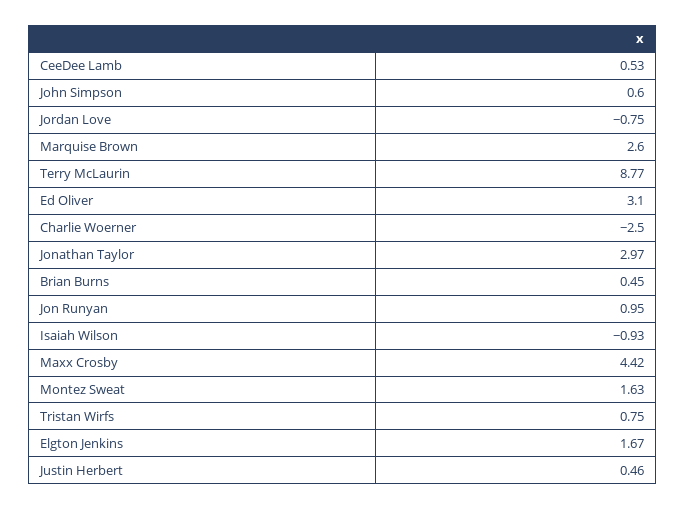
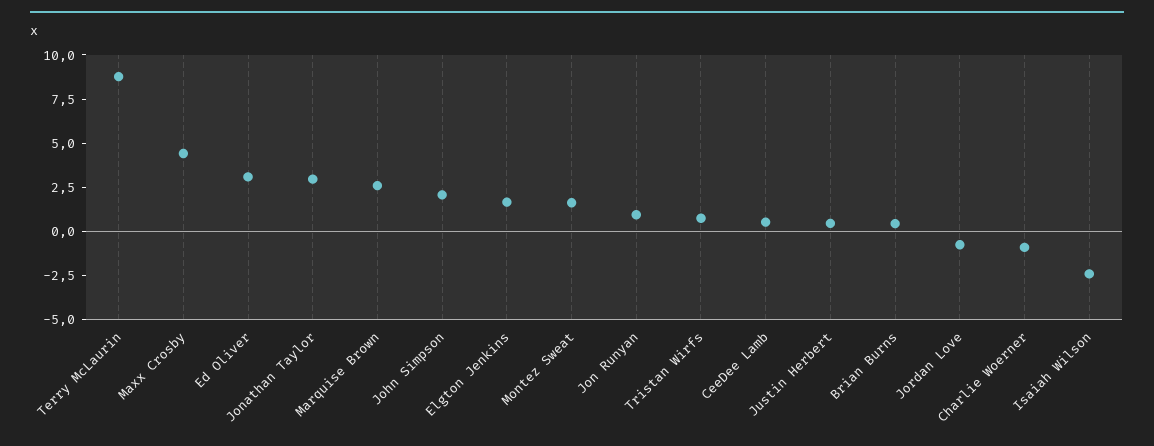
  {
    "CeeDee Lamb": 0.53,
-   "John Simpson": 0.6,
+   "John Simpson": 2,
    "Jordan Love": -0.75,
    "Marquise Brown": 2.6,
    "Terry McLaurin": 8.77,
    "Ed Oliver": 3.1,
-   "Charlie Woerner": -2.5,
+   "Charlie Woerner": -1,
    "Jonathan Taylor": 2.97,
    "Brian Burns": 0.45,
    "Jon Runyan": 0.95,
-   "Isaiah Wilson": -0.93,
+   "Isaiah Wilson": -2.5,
    "Maxx Crosby": 4.42,
    "Montez Sweat": 1.63,
    "Tristan Wirfs": 0.75,
    "Elgton Jenkins": 1.67,
    "Justin Herbert": 0.46
  }

